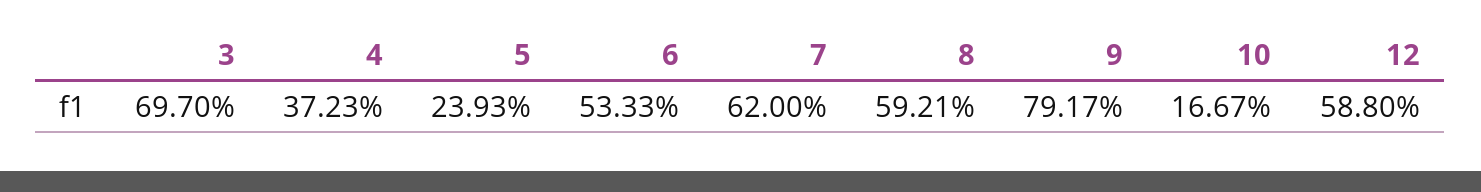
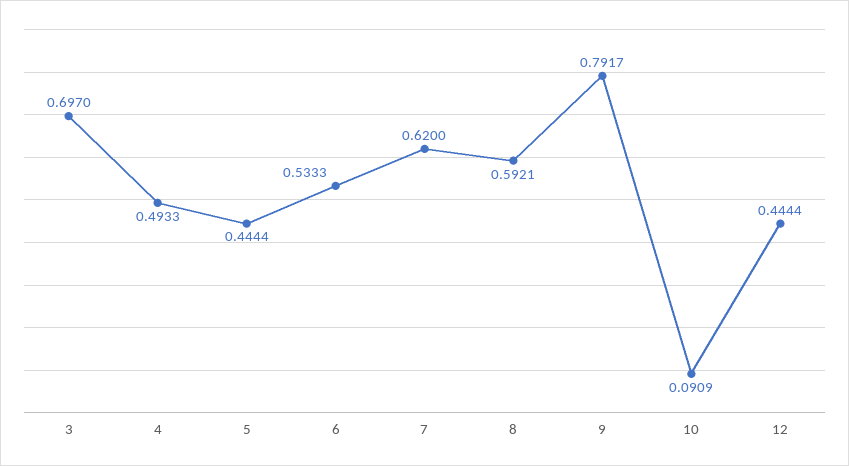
  {
    "3": 0.697,
-   "4": 0.3723,
+   "4": 0.4933,
-   "5": 0.2393,
+   "5": 0.4444,
    "6": 0.5333,
    "7": 0.62,
    "8": 0.5921,
    "9": 0.7917,
-   "10": 0.1667,
+   "10": 0.0909,
-   "12": 0.588
+   "12": 0.4444
  }

